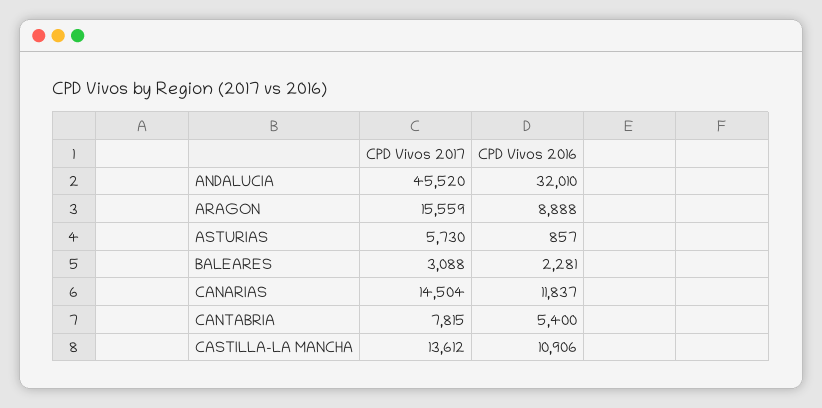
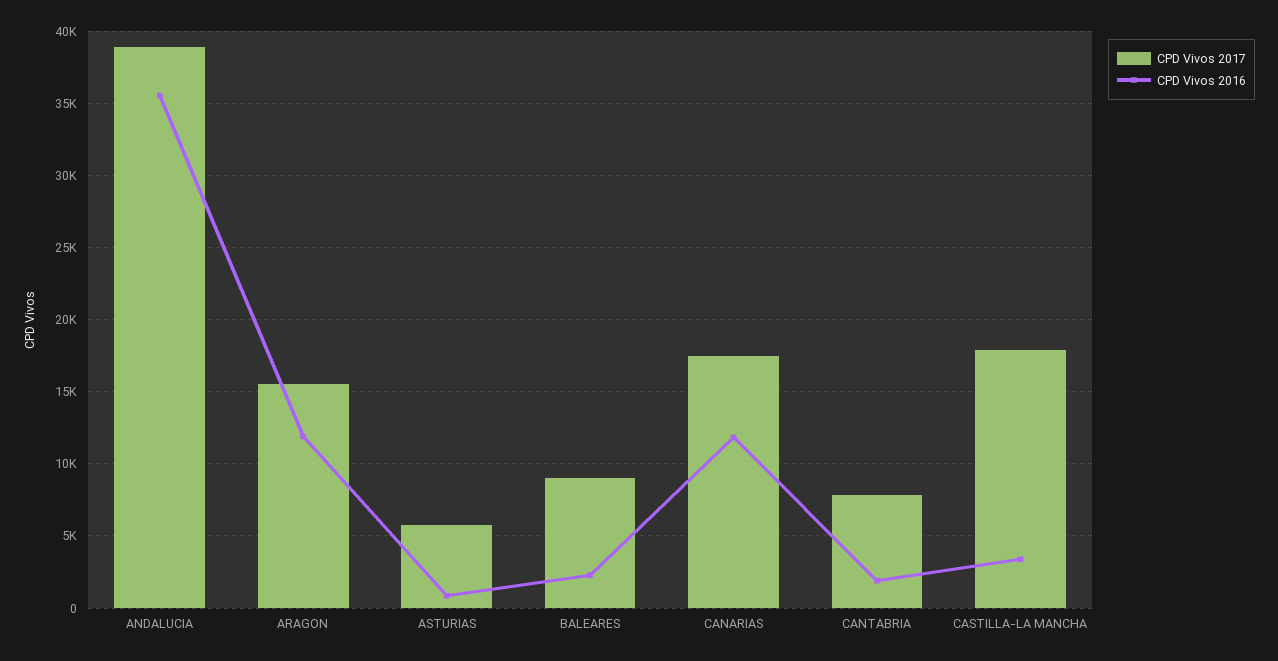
  {
    "CPD Vivos 2017": {
-     "ANDALUCIA": 45520,
+     "ANDALUCIA": 39000,
      "ARAGON": 15559,
      "ASTURIAS": 5730,
-     "BALEARES": 3088,
+     "BALEARES": 9000,
-     "CANARIAS": 14504,
+     "CANARIAS": 17500,
      "CANTABRIA": 7815,
-     "CASTILLA-LA MANCHA": 13612
+     "CASTILLA-LA MANCHA": 18000
    },
    "CPD Vivos 2016": {
-     "ANDALUCIA": 32010,
+     "ANDALUCIA": 35500,
-     "ARAGON": 8888,
+     "ARAGON": 12000,
      "ASTURIAS": 857,
      "BALEARES": 2281,
      "CANARIAS": 11837,
-     "CANTABRIA": 5400,
+     "CANTABRIA": 2000,
-     "CASTILLA-LA MANCHA": 10906
+     "CASTILLA-LA MANCHA": 3500
    }
  }

